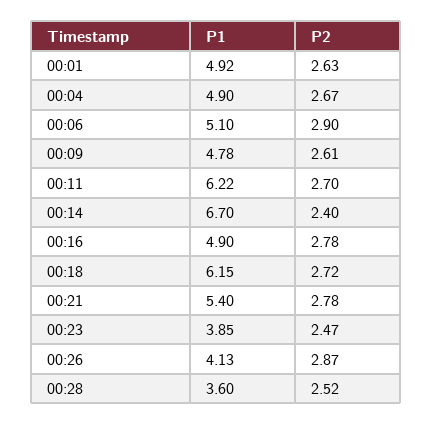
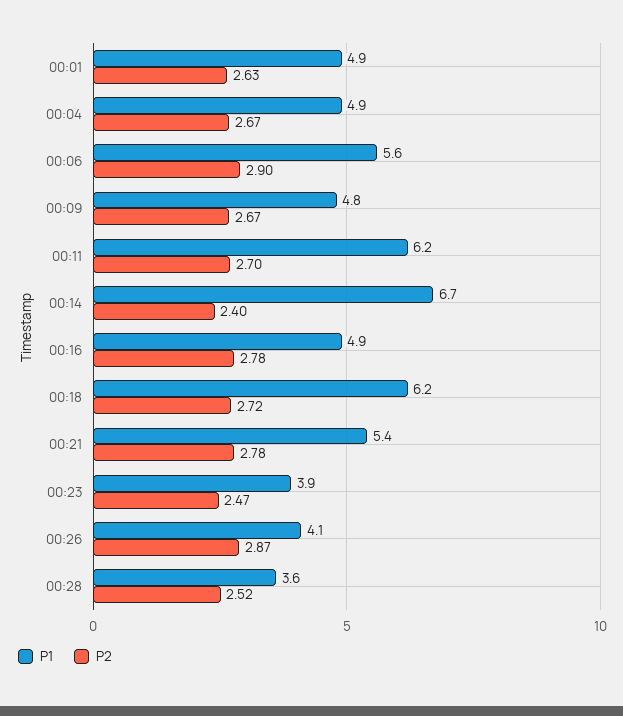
  {
    "P1": {
      "00:01": 4.92,
      "00:04": 4.9,
-     "00:06": 5.1,
+     "00:06": 5.6,
      "00:09": 4.78,
      "00:11": 6.22,
      "00:14": 6.7,
      "00:16": 4.9,
      "00:18": 6.15,
      "00:21": 5.4,
      "00:23": 3.85,
      "00:26": 4.13,
      "00:28": 3.6
    },
    "P2": {
      "00:01": 2.63,
      "00:04": 2.67,
      "00:06": 2.9,
-     "00:09": 2.61,
+     "00:09": 2.67,
      "00:11": 2.7,
      "00:14": 2.4,
      "00:16": 2.78,
      "00:18": 2.72,
      "00:21": 2.78,
      "00:23": 2.47,
      "00:26": 2.87,
      "00:28": 2.52
    }
  }

